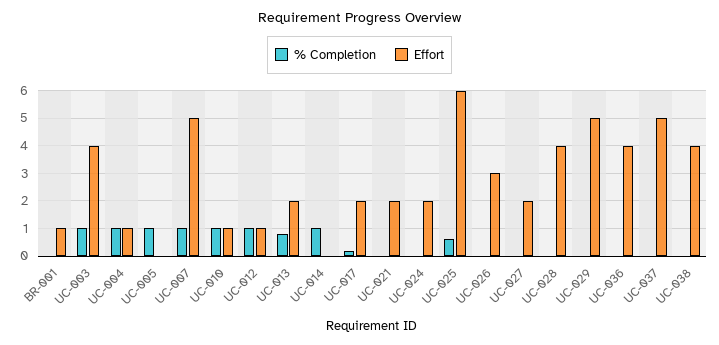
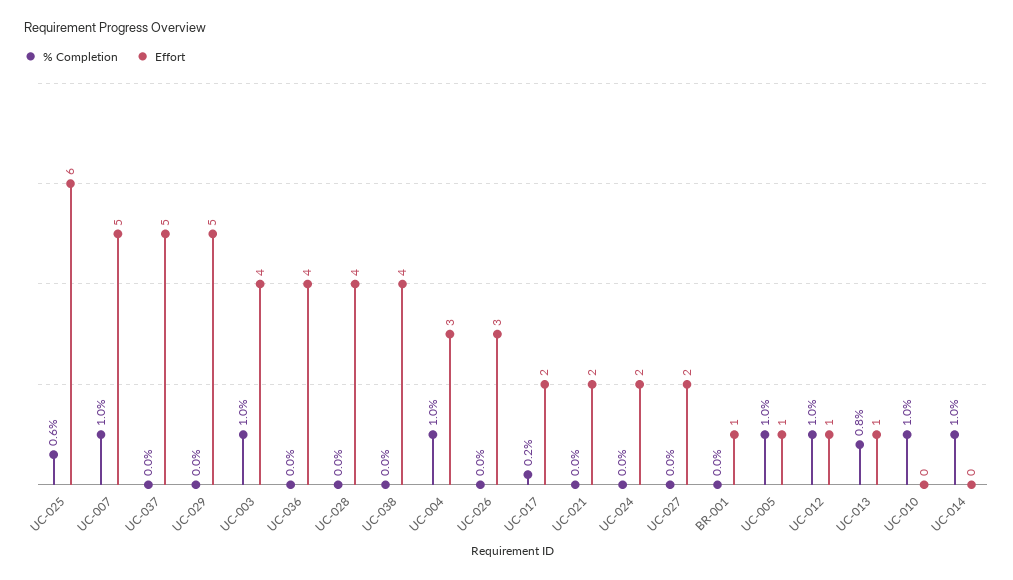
  {
    "% Completion": {
      "BR-001": 0,
      "UC-003": 1,
      "UC-004": 1,
      "UC-005": 1,
      "UC-007": 1,
      "UC-010": 1,
      "UC-012": 1,
      "UC-013": 0.8,
      "UC-014": 1,
      "UC-017": 0.2,
      "UC-021": 0,
      "UC-024": 0,
      "UC-025": 0.6,
      "UC-026": 0,
      "UC-027": 0,
      "UC-028": 0,
      "UC-029": 0,
      "UC-036": 0,
      "UC-037": 0,
      "UC-038": 0
    },
    "Effort": {
      "BR-001": 1,
      "UC-003": 4,
-     "UC-004": 1,
+     "UC-004": 3,
-     "UC-005": 0,
+     "UC-005": 1,
      "UC-007": 5,
-     "UC-010": 1,
+     "UC-010": 0,
      "UC-012": 1,
-     "UC-013": 2,
+     "UC-013": 1,
      "UC-014": 0,
      "UC-017": 2,
      "UC-021": 2,
      "UC-024": 2,
      "UC-025": 6,
      "UC-026": 3,
      "UC-027": 2,
      "UC-028": 4,
      "UC-029": 5,
      "UC-036": 4,
      "UC-037": 5,
      "UC-038": 4
    }
  }

